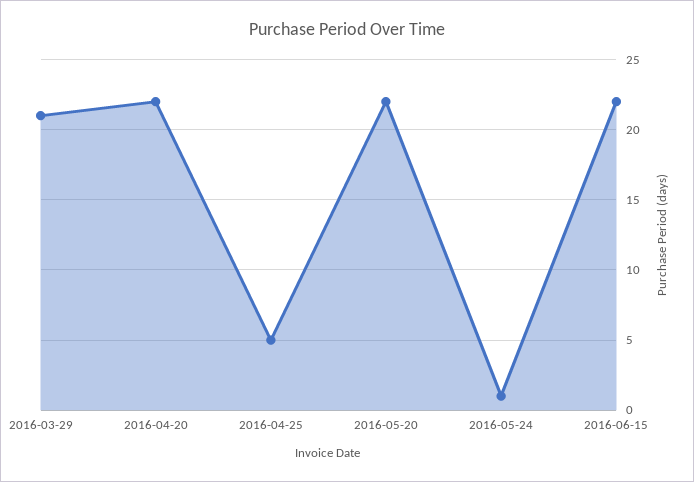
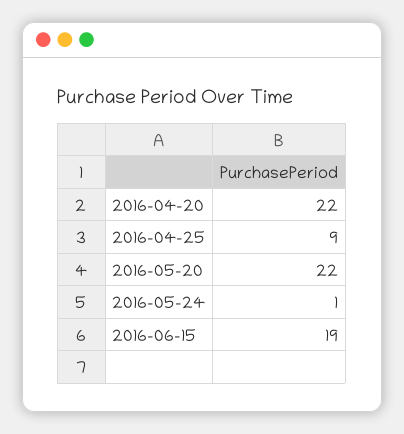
  {
-   "2016-03-29": 21,
    "2016-04-20": 22,
-   "2016-04-25": 5,
+   "2016-04-25": 9,
    "2016-05-20": 22,
    "2016-05-24": 1,
-   "2016-06-15": 22
+   "2016-06-15": 19
  }

